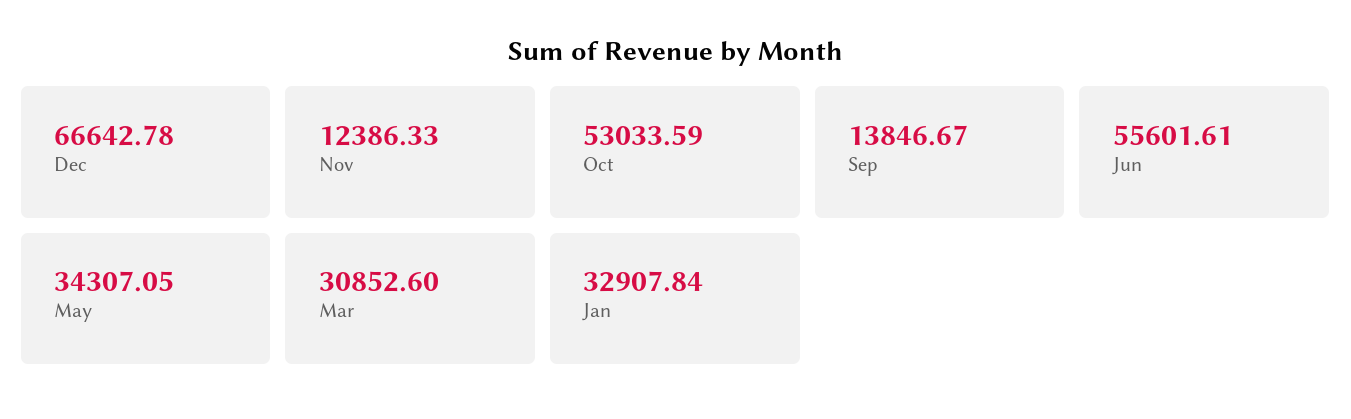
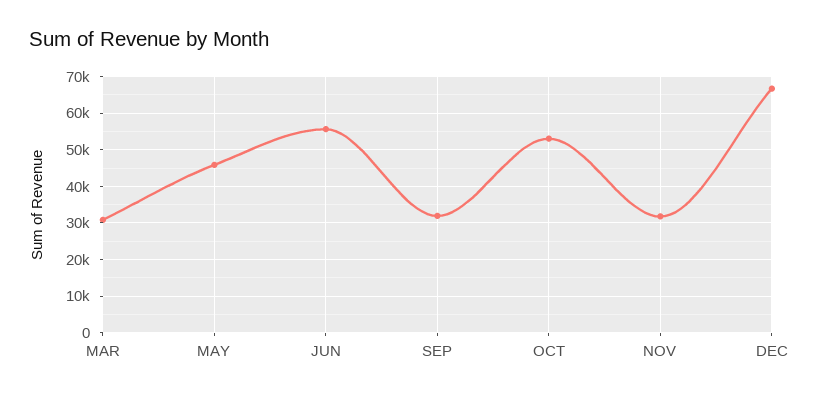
  {
    "Dec": 66642.78,
-   "Nov": 12386.33,
+   "Nov": 32000,
    "Oct": 53033.59,
-   "Sep": 13846.67,
+   "Sep": 32000,
    "Jun": 55601.61,
-   "May": 34307.05,
+   "May": 46000,
-   "Mar": 30852.6,
+   "Mar": 30852.6
-   "Jan": 32907.84
  }

